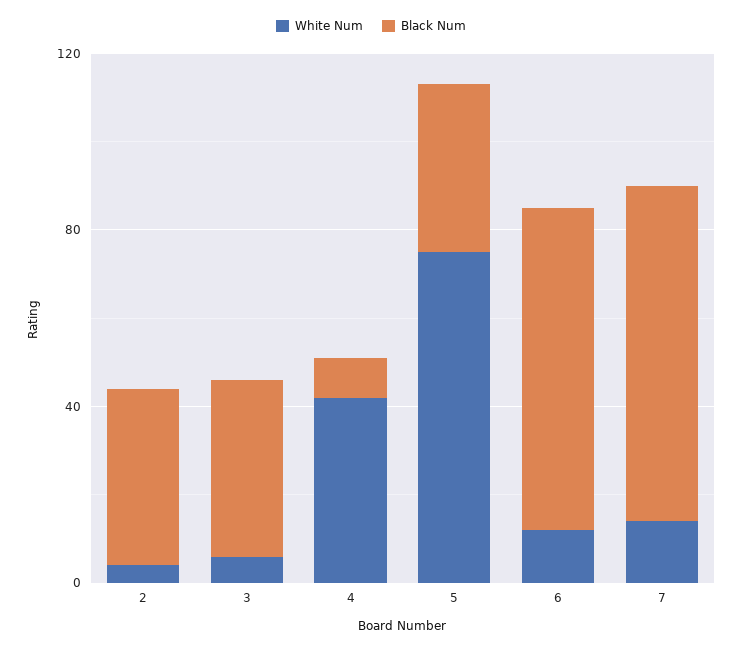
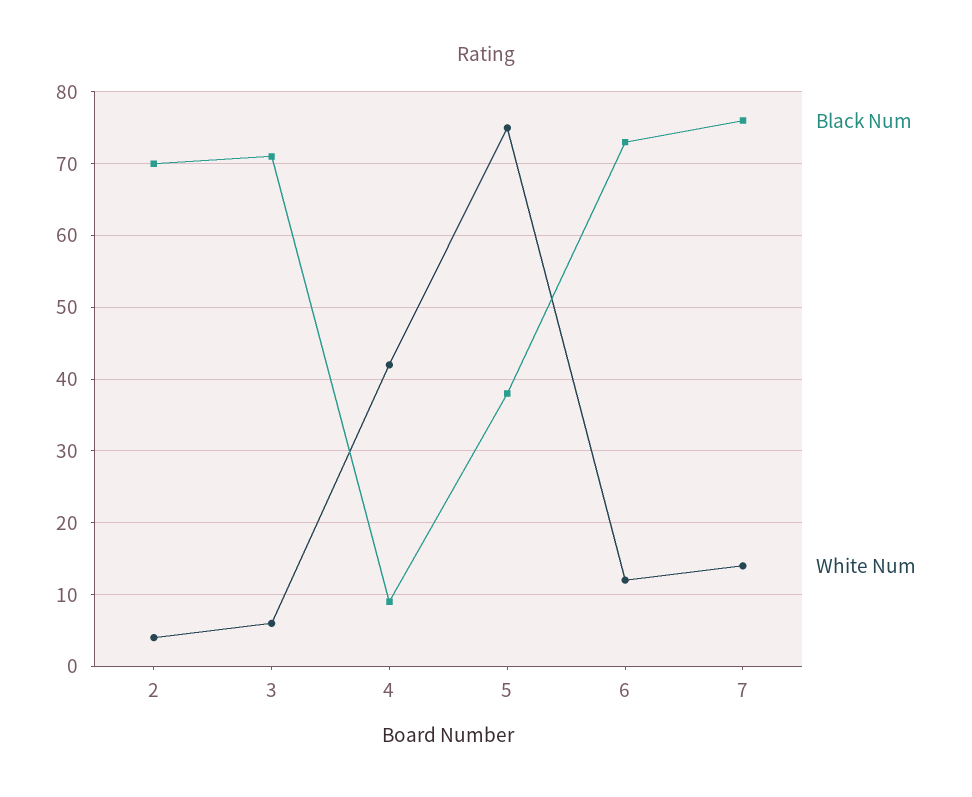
  {
    "White Num": {
      "2": 4,
      "3": 6,
      "4": 42,
      "5": 75,
      "6": 12,
      "7": 14
    },
    "Black Num": {
-     "2": 40,
+     "2": 70,
-     "3": 40,
+     "3": 71,
      "4": 9,
      "5": 38,
      "6": 73,
      "7": 76
    }
  }

